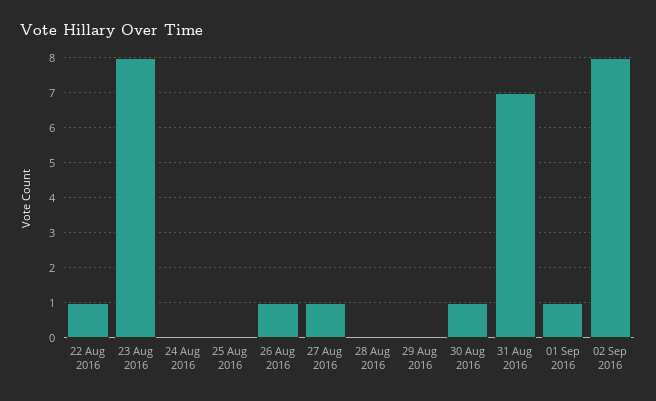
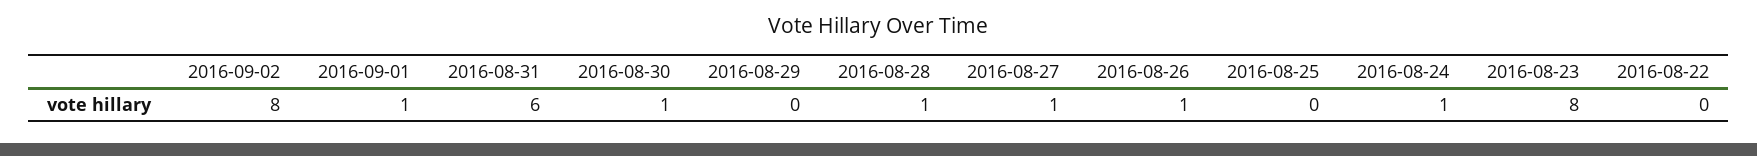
  {
-   "22 Aug 2016": 1,
+   "22 Aug 2016": 0,
    "23 Aug 2016": 8,
-   "24 Aug 2016": 0,
+   "24 Aug 2016": 1,
    "25 Aug 2016": 0,
    "26 Aug 2016": 1,
    "27 Aug 2016": 1,
-   "28 Aug 2016": 0,
+   "28 Aug 2016": 1,
    "29 Aug 2016": 0,
    "30 Aug 2016": 1,
-   "31 Aug 2016": 7,
+   "31 Aug 2016": 6,
    "01 Sep 2016": 1,
    "02 Sep 2016": 8
  }

